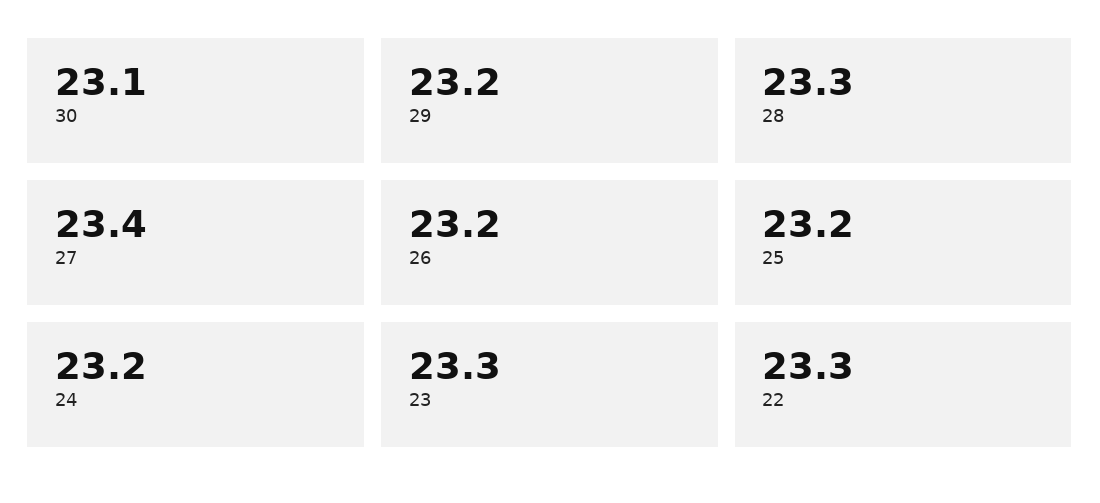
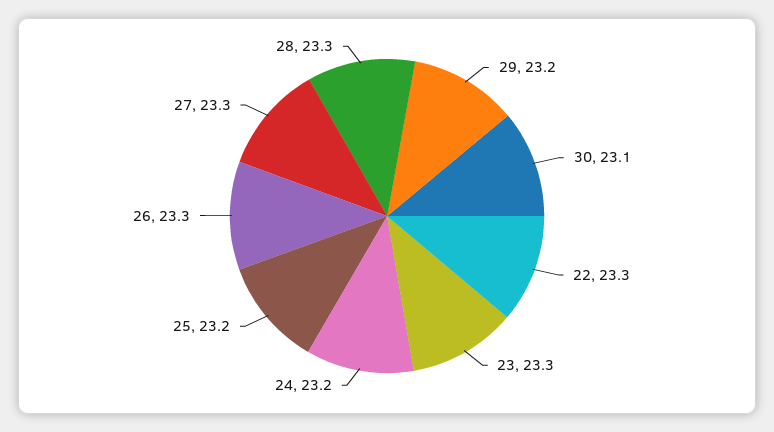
  {
    "30": 23.1,
    "29": 23.2,
    "28": 23.3,
-   "27": 23.4,
+   "27": 23.3,
-   "26": 23.2,
+   "26": 23.3,
    "25": 23.2,
    "24": 23.2,
    "23": 23.3,
    "22": 23.3
  }

